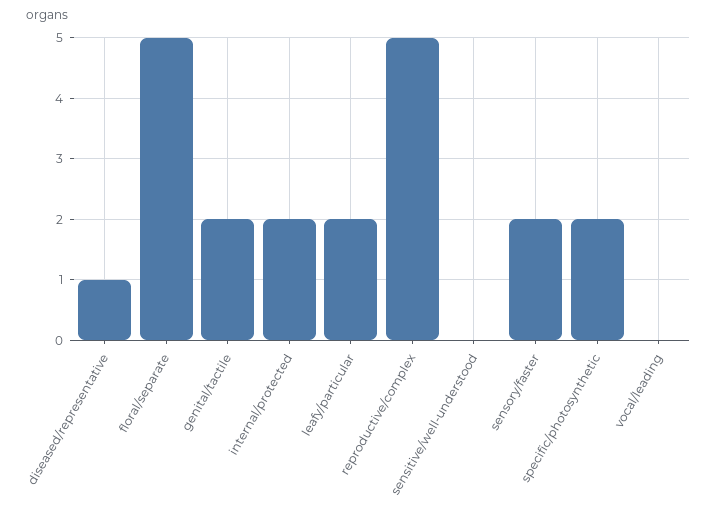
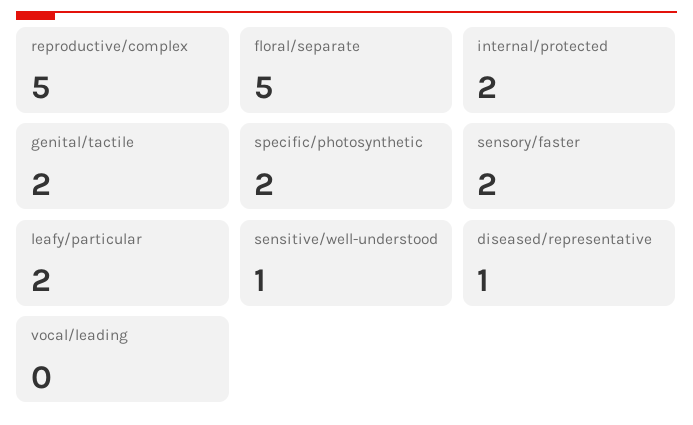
  {
    "diseased/representative": 1,
    "floral/separate": 5,
    "genital/tactile": 2,
    "internal/protected": 2,
    "leafy/particular": 2,
    "reproductive/complex": 5,
-   "sensitive/well-understood": 0,
+   "sensitive/well-understood": 1,
    "sensory/faster": 2,
    "specific/photosynthetic": 2,
    "vocal/leading": 0
  }

